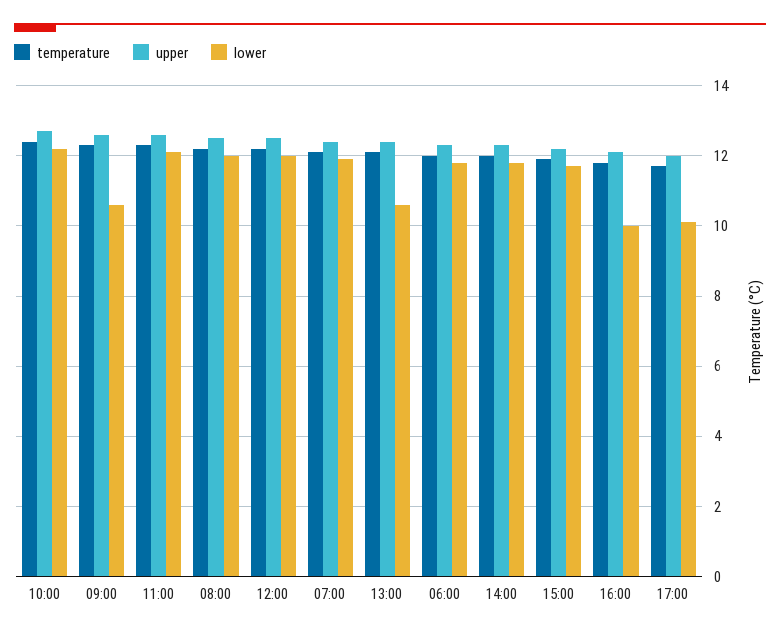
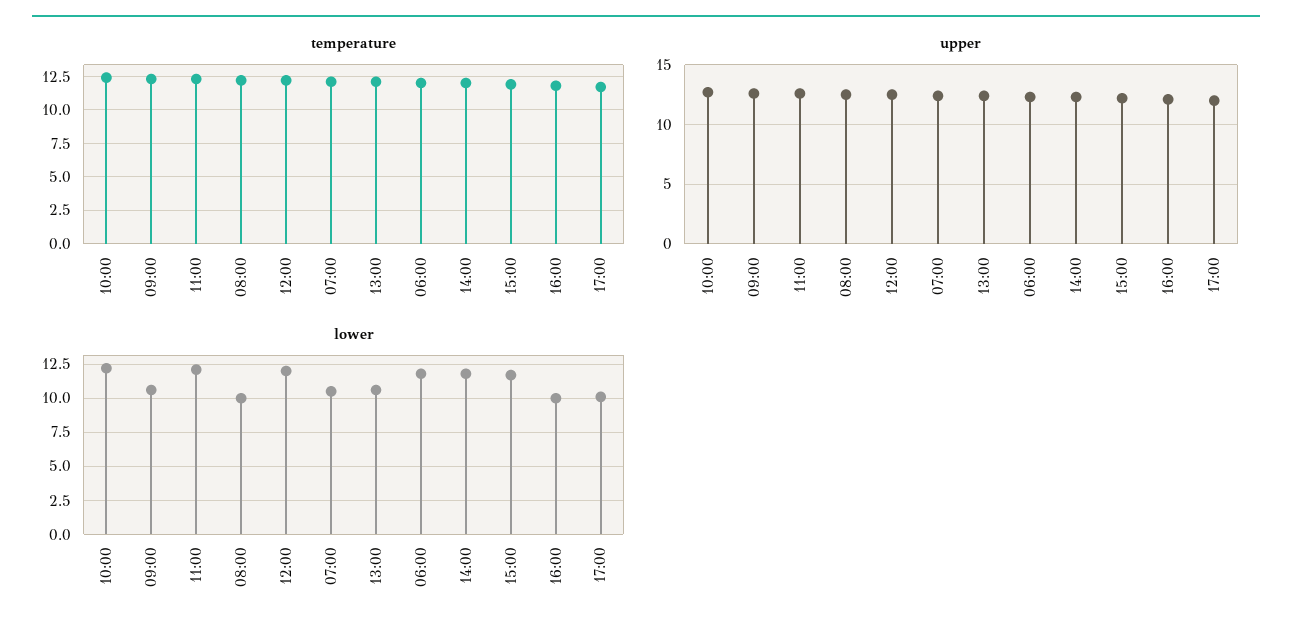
  {
    "temperature": {
      "10:00": 12.5,
      "09:00": 12.5,
      "11:00": 12.5,
      "08:00": 12,
      "12:00": 12,
      "07:00": 12,
      "13:00": 12,
      "06:00": 12,
      "14:00": 12,
      "15:00": 12,
      "16:00": 12,
      "17:00": 11.5
    },
    "upper": {
      "10:00": 12.5,
      "09:00": 12.5,
      "11:00": 12.5,
      "08:00": 12.5,
      "12:00": 12.5,
      "07:00": 12.5,
      "13:00": 12.5,
      "06:00": 12.5,
      "14:00": 12.5,
      "15:00": 12,
      "16:00": 12,
      "17:00": 12
    },
    "lower": {
      "10:00": 12,
      "09:00": 10.5,
      "11:00": 12,
-     "08:00": 12,
+     "08:00": 10,
      "12:00": 12,
-     "07:00": 12,
+     "07:00": 10.5,
      "13:00": 10.5,
      "06:00": 12,
      "14:00": 12,
      "15:00": 11.5,
      "16:00": 10,
      "17:00": 10
    }
  }

